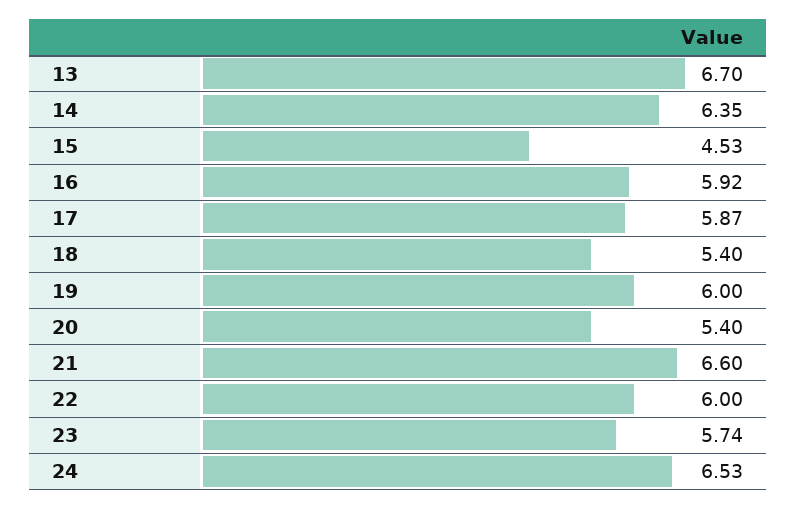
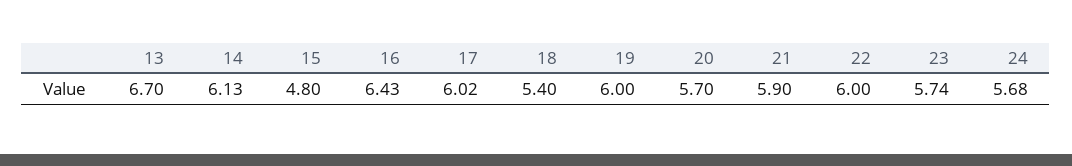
  {
    "13": 6.7,
-   "14": 6.35,
+   "14": 6.13,
-   "15": 4.53,
+   "15": 4.8,
-   "16": 5.92,
+   "16": 6.43,
-   "17": 5.87,
+   "17": 6.02,
    "18": 5.4,
    "19": 6,
-   "20": 5.4,
+   "20": 5.7,
-   "21": 6.6,
+   "21": 5.9,
    "22": 6,
    "23": 5.74,
-   "24": 6.53
+   "24": 5.68
  }

